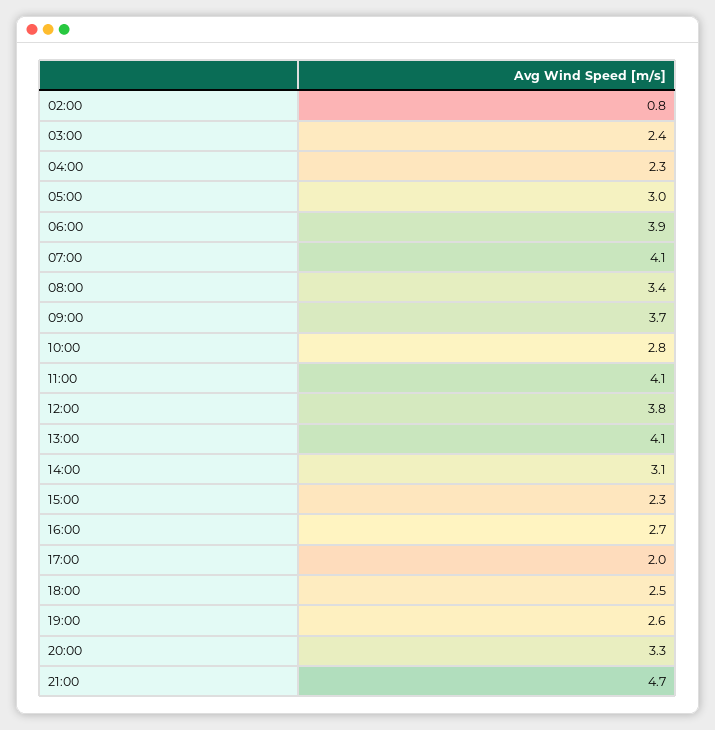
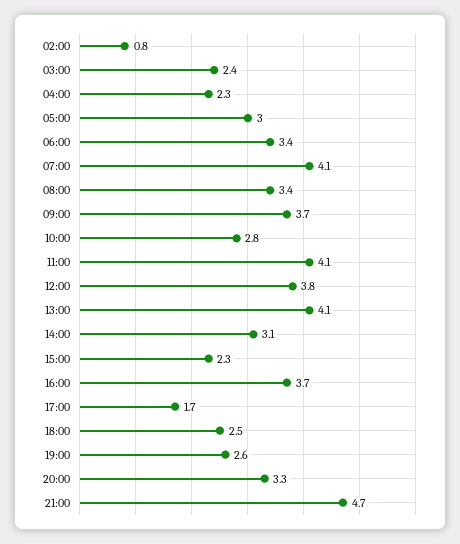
  {
    "02:00": 0.8,
    "03:00": 2.4,
    "04:00": 2.3,
    "05:00": 3,
-   "06:00": 3.9,
+   "06:00": 3.4,
    "07:00": 4.1,
    "08:00": 3.4,
    "09:00": 3.7,
    "10:00": 2.8,
    "11:00": 4.1,
    "12:00": 3.8,
    "13:00": 4.1,
    "14:00": 3.1,
    "15:00": 2.3,
-   "16:00": 2.7,
+   "16:00": 3.7,
-   "17:00": 2,
+   "17:00": 1.7,
    "18:00": 2.5,
    "19:00": 2.6,
    "20:00": 3.3,
    "21:00": 4.7
  }

